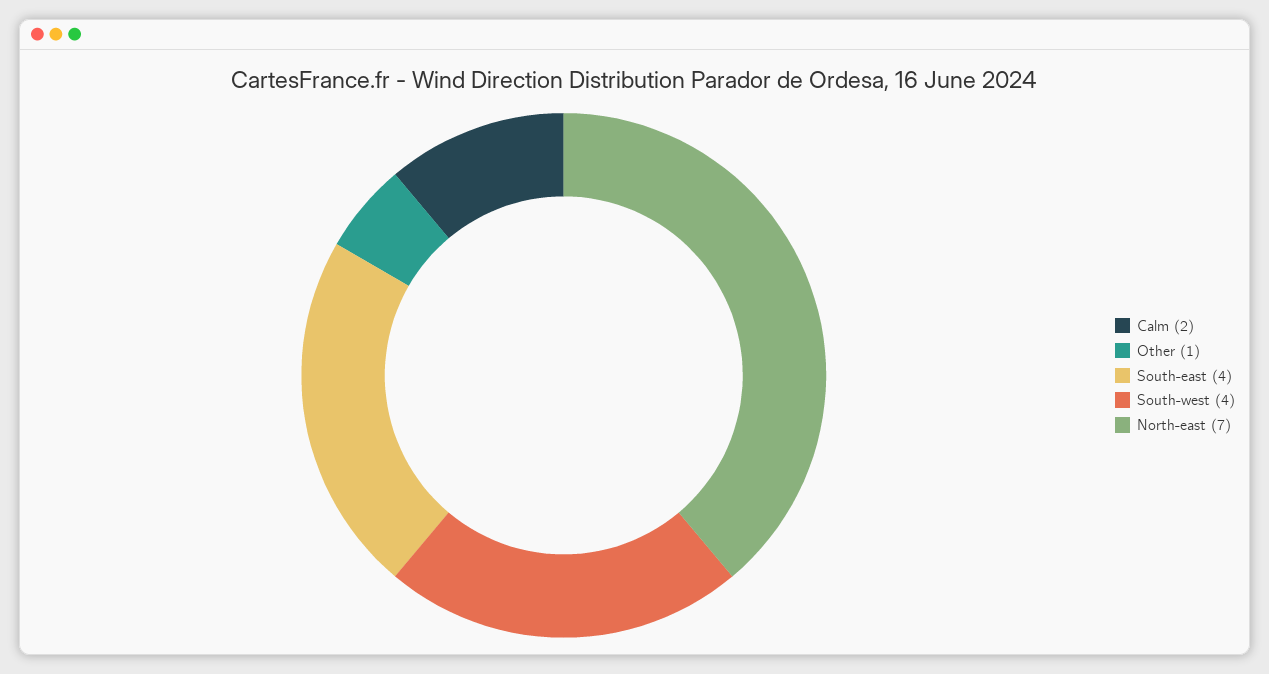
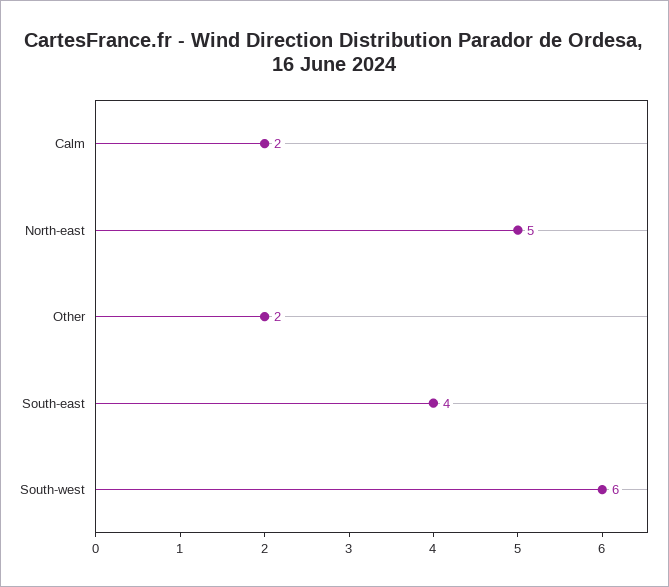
  {
    "Calm": 2,
-   "Other": 1,
+   "Other": 2,
    "South-east": 4,
-   "South-west": 4,
+   "South-west": 6,
-   "North-east": 7
+   "North-east": 5
  }

